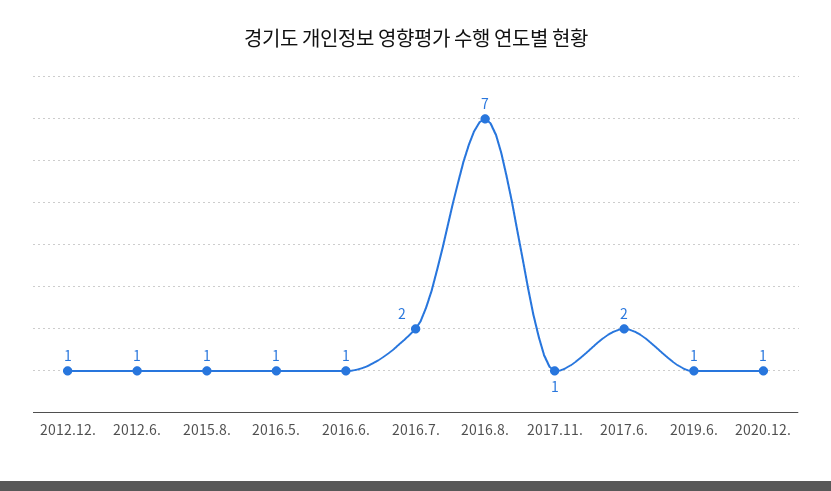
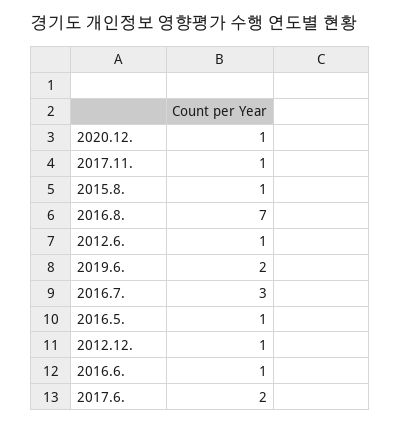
  {
    "2012.12.": 1,
    "2012.6.": 1,
    "2015.8.": 1,
    "2016.5.": 1,
    "2016.6.": 1,
-   "2016.7.": 2,
+   "2016.7.": 3,
    "2016.8.": 7,
    "2017.11.": 1,
    "2017.6.": 2,
-   "2019.6.": 1,
+   "2019.6.": 2,
    "2020.12.": 1
  }

